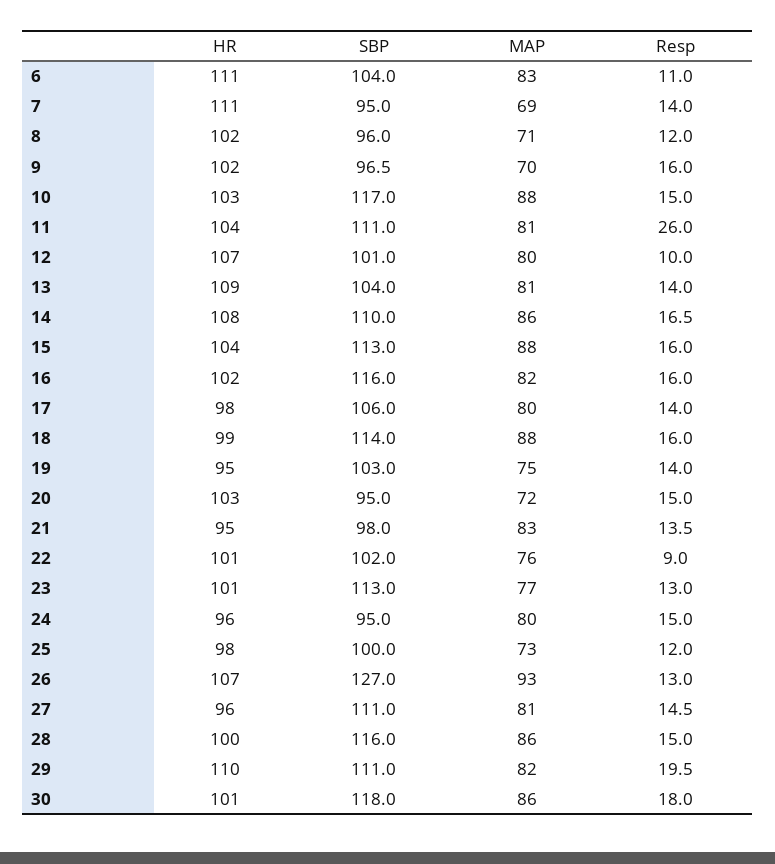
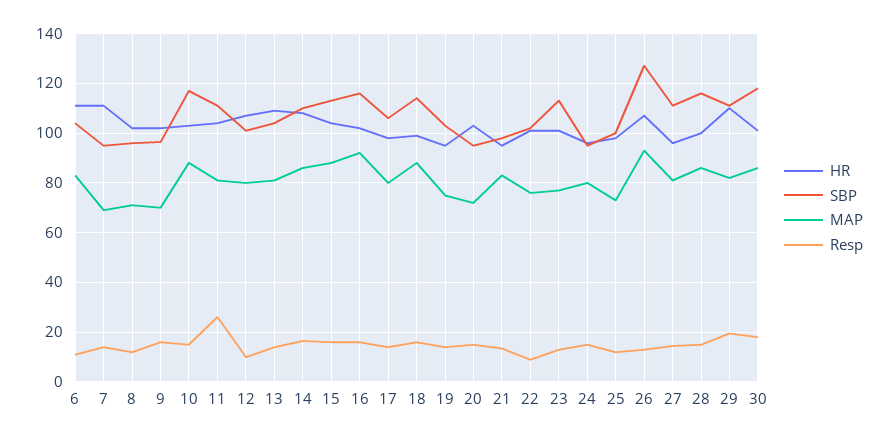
  {
    "HR": {
      "6": 111,
      "7": 111,
      "8": 102,
      "9": 102,
      "10": 103,
      "11": 104,
      "12": 107,
      "13": 109,
      "14": 108,
      "15": 104,
      "16": 102,
      "17": 98,
      "18": 99,
      "19": 95,
      "20": 103,
      "21": 95,
      "22": 101,
      "23": 101,
      "24": 96,
      "25": 98,
      "26": 107,
      "27": 96,
      "28": 100,
      "29": 110,
      "30": 101
    },
    "SBP": {
      "6": 104,
      "7": 95,
      "8": 96,
      "9": 96.5,
      "10": 117,
      "11": 111,
      "12": 101,
      "13": 104,
      "14": 110,
      "15": 113,
      "16": 116,
      "17": 106,
      "18": 114,
      "19": 103,
      "20": 95,
      "21": 98,
      "22": 102,
      "23": 113,
      "24": 95,
      "25": 100,
      "26": 127,
      "27": 111,
      "28": 116,
      "29": 111,
      "30": 118
    },
    "MAP": {
      "6": 83,
      "7": 69,
      "8": 71,
      "9": 70,
      "10": 88,
      "11": 81,
      "12": 80,
      "13": 81,
      "14": 86,
      "15": 88,
-     "16": 82,
+     "16": 92.5,
      "17": 80,
      "18": 88,
      "19": 75,
      "20": 72,
      "21": 83,
      "22": 76,
      "23": 77,
      "24": 80,
      "25": 73,
      "26": 93,
      "27": 81,
      "28": 86,
      "29": 82,
      "30": 86
    },
    "Resp": {
      "6": 11,
      "7": 14,
      "8": 12,
      "9": 16,
      "10": 15,
      "11": 26,
      "12": 10,
      "13": 14,
      "14": 16.5,
      "15": 16,
      "16": 16,
      "17": 14,
      "18": 16,
      "19": 14,
      "20": 15,
      "21": 13.5,
      "22": 9,
      "23": 13,
      "24": 15,
      "25": 12,
      "26": 13,
      "27": 14.5,
      "28": 15,
      "29": 19.5,
      "30": 18
    }
  }

